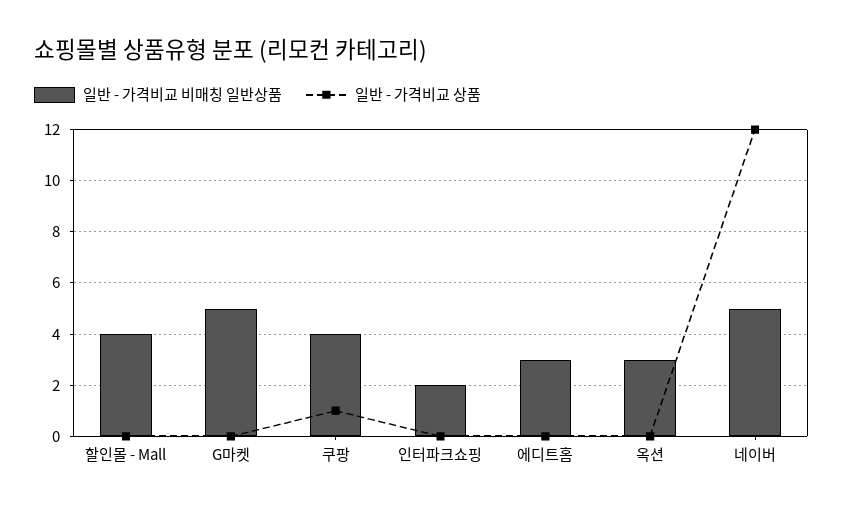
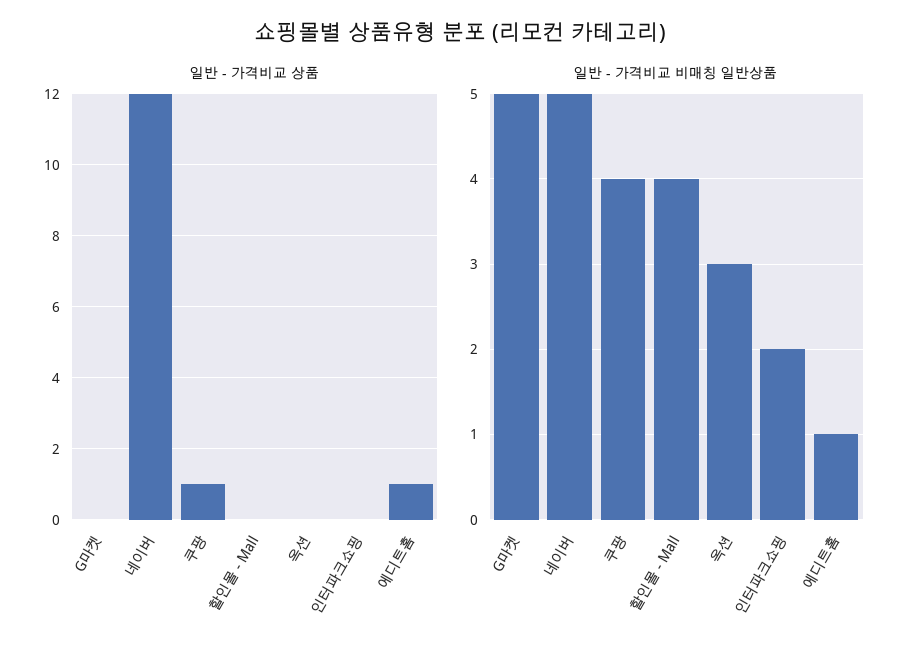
  {
    "일반 - 가격비교 비매칭 일반상품": {
      "할인몰 - Mall": 4,
      "G마켓": 5,
      "쿠팡": 4,
      "인터파크쇼핑": 2,
-     "에디트홈": 3,
+     "에디트홈": 1,
      "옥션": 3,
      "네이버": 5
    },
    "일반 - 가격비교 상품": {
      "할인몰 - Mall": 0,
      "G마켓": 0,
      "쿠팡": 1,
      "인터파크쇼핑": 0,
-     "에디트홈": 0,
+     "에디트홈": 1,
      "옥션": 0,
      "네이버": 12
    }
  }

